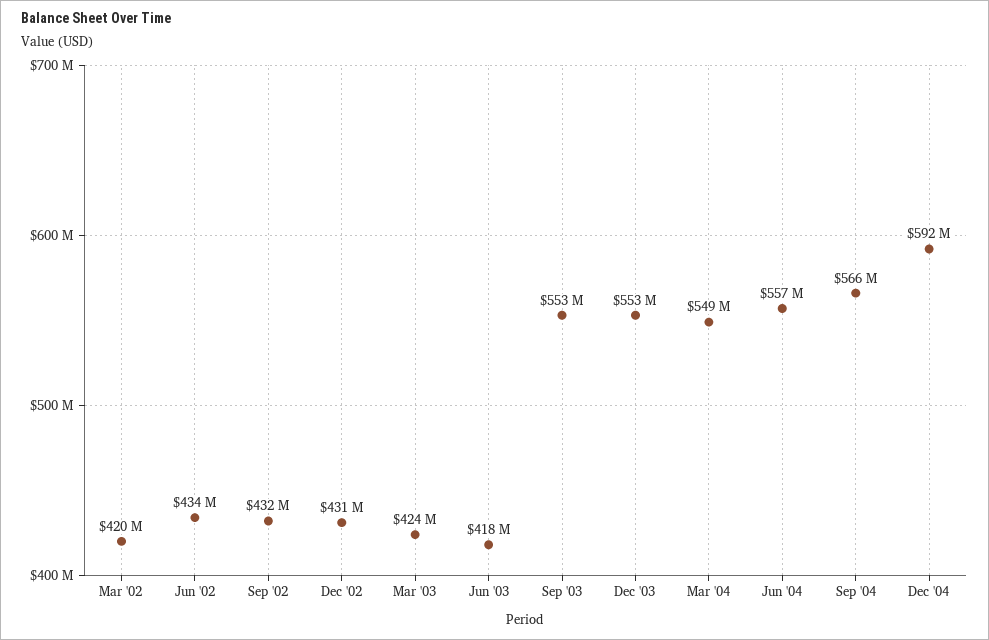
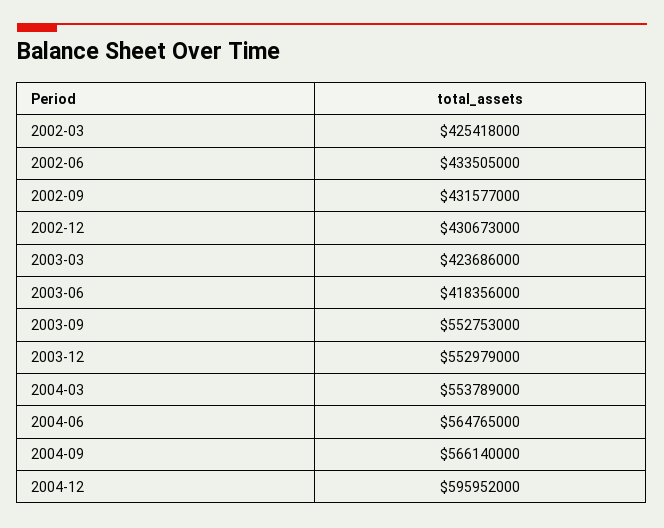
  {
-   "Mar '02": 420000000,
+   "Mar '02": 425418000,
    "Jun '02": 433505000,
    "Sep '02": 431577000,
    "Dec '02": 430673000,
    "Mar '03": 423686000,
    "Jun '03": 418356000,
    "Sep '03": 552753000,
    "Dec '03": 552979000,
-   "Mar '04": 549000000,
+   "Mar '04": 553789000,
-   "Jun '04": 557000000,
+   "Jun '04": 564765000,
    "Sep '04": 566140000,
-   "Dec '04": 592000000
+   "Dec '04": 595952000
  }

